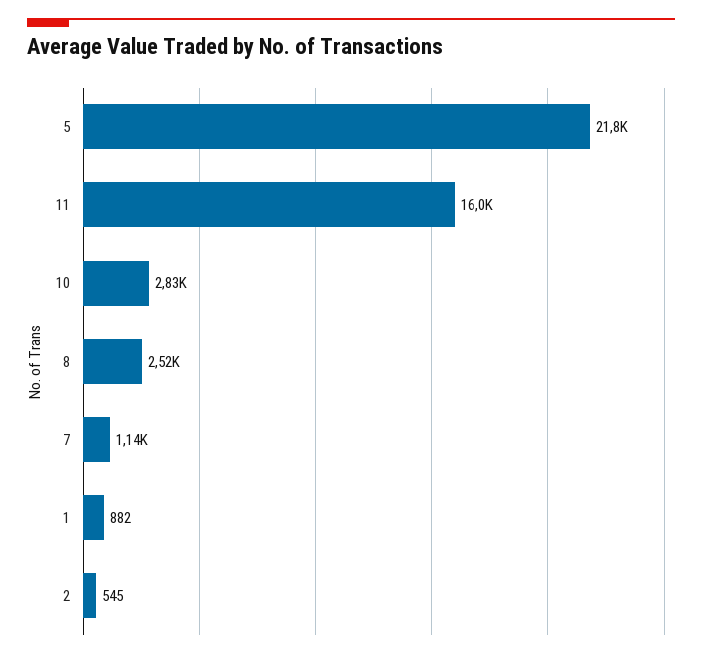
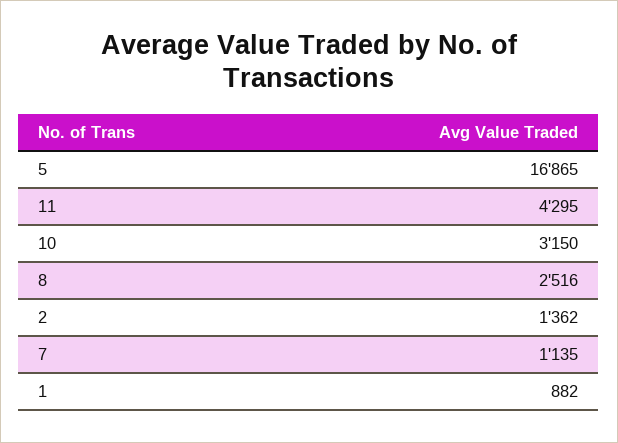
  {
-   "5": 21800,
+   "5": 16865,
-   "11": 16000,
+   "11": 4295,
-   "10": 2830,
+   "10": 3150,
    "8": 2516,
    "7": 1135,
    "1": 882,
-   "2": 545
+   "2": 1362
  }

